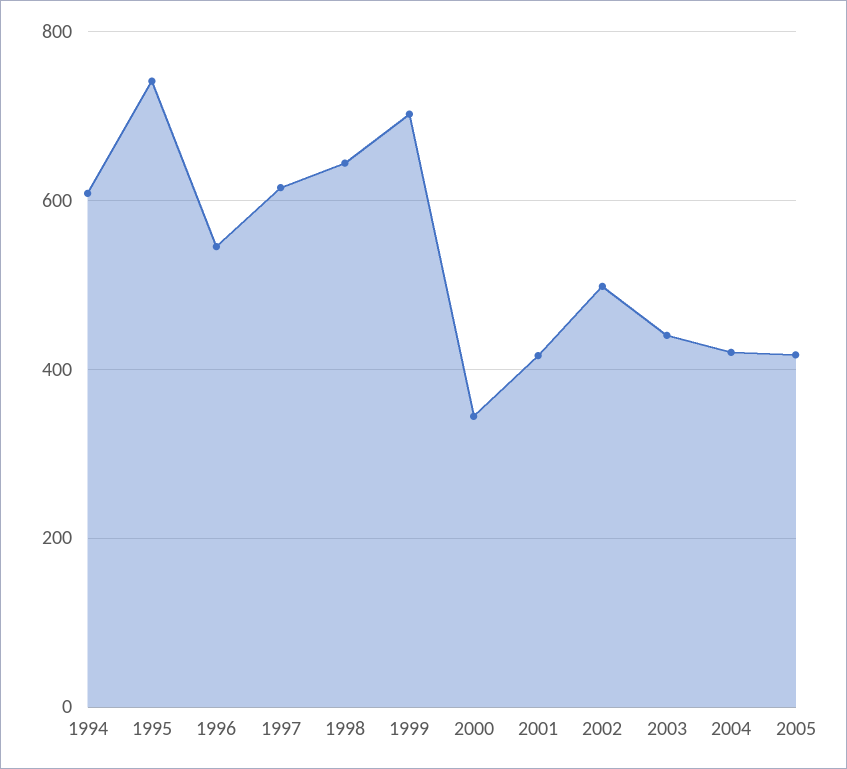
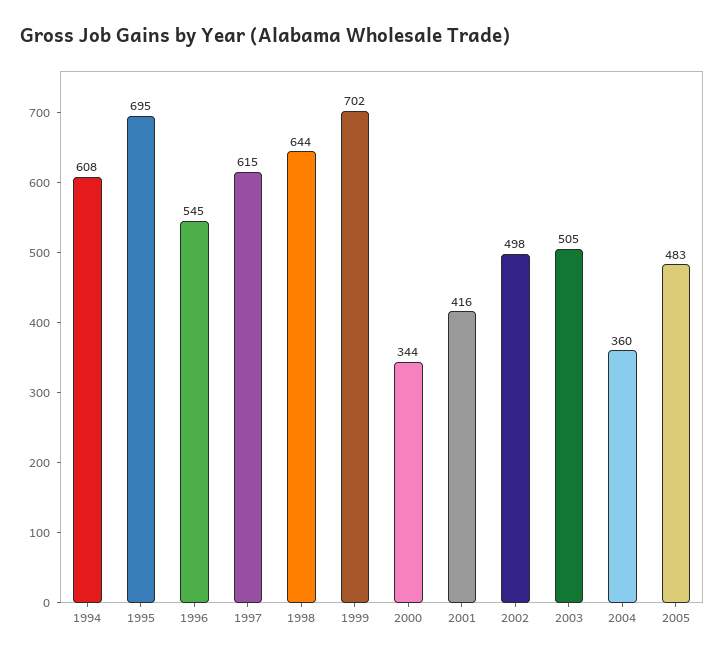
  {
    "1994": 608,
-   "1995": 740,
+   "1995": 695,
    "1996": 545,
    "1997": 615,
    "1998": 644,
    "1999": 702,
    "2000": 344,
    "2001": 416,
    "2002": 498,
-   "2003": 440,
+   "2003": 505,
-   "2004": 420,
+   "2004": 360,
-   "2005": 420
+   "2005": 483
  }

